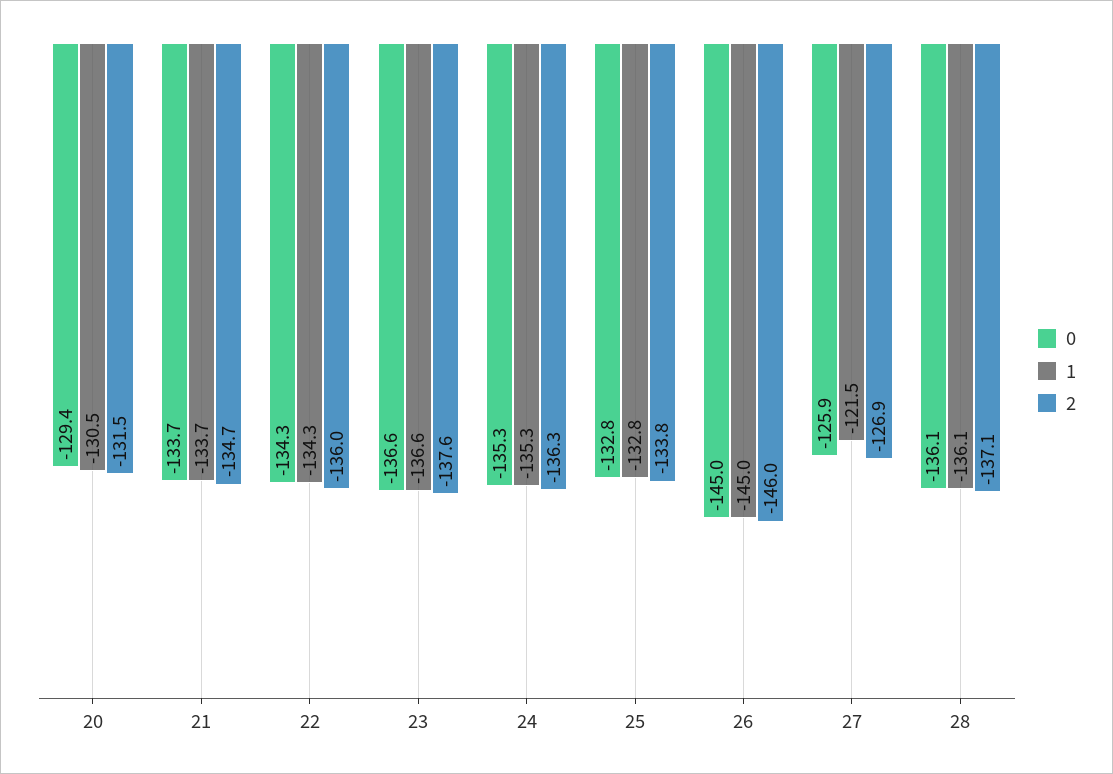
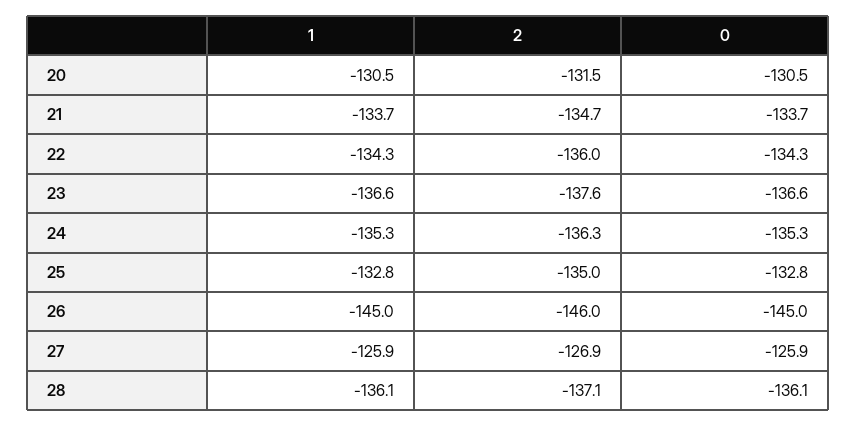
  {
    "0": {
-     "20": -129.4,
+     "20": -130.5,
      "21": -133.7,
      "22": -134.3,
      "23": -136.6,
      "24": -135.3,
      "25": -132.8,
      "26": -145,
      "27": -125.9,
      "28": -136.1
    },
    "1": {
      "20": -130.5,
      "21": -133.7,
      "22": -134.3,
      "23": -136.6,
      "24": -135.3,
      "25": -132.8,
      "26": -145,
-     "27": -121.5,
+     "27": -125.9,
      "28": -136.1
    },
    "2": {
      "20": -131.5,
      "21": -134.7,
      "22": -136,
      "23": -137.6,
      "24": -136.3,
-     "25": -133.8,
+     "25": -135,
      "26": -146,
      "27": -126.9,
      "28": -137.1
    }
  }

